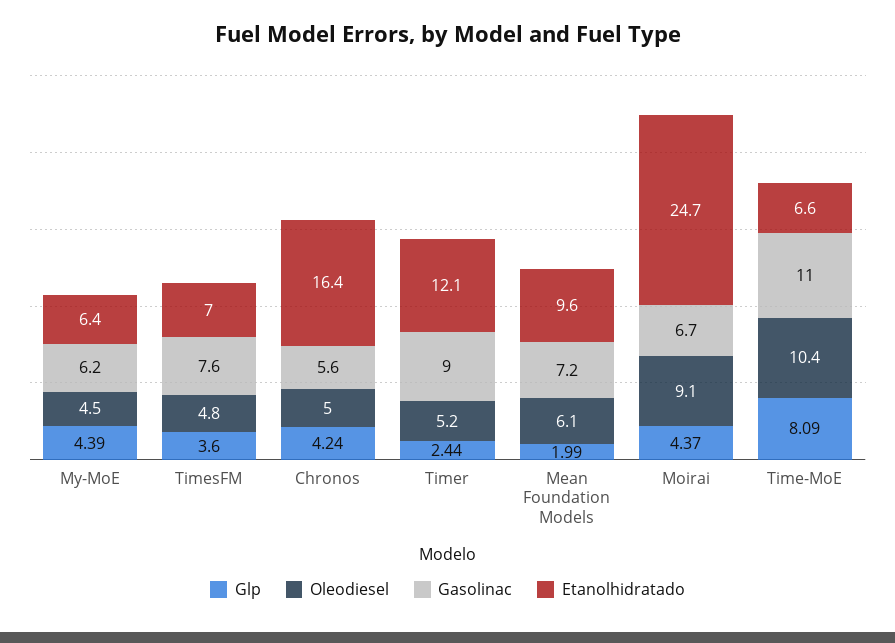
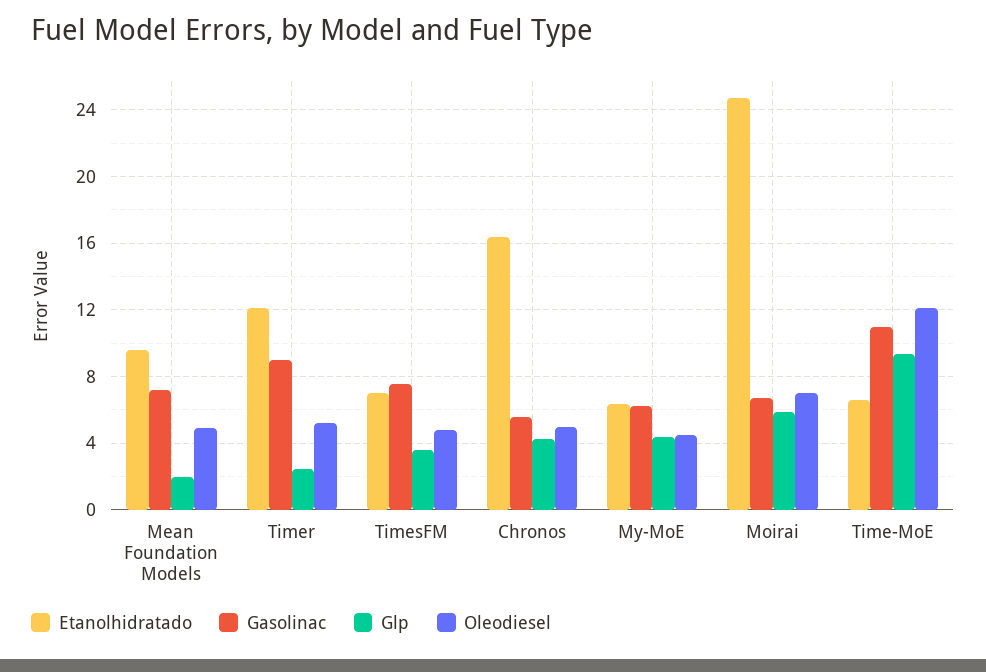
  {
    "Glp": {
      "My-MoE": 4.39,
      "TimesFM": 3.6,
      "Chronos": 4.24,
      "Timer": 2.44,
      "Mean Foundation Models": 1.99,
-     "Moirai": 4.37,
+     "Moirai": 6,
-     "Time-MoE": 8.09
+     "Time-MoE": 9.5
    },
    "Oleodiesel": {
      "My-MoE": 4.5,
      "TimesFM": 4.8,
      "Chronos": 5,
      "Timer": 5.2,
-     "Mean Foundation Models": 6.1,
+     "Mean Foundation Models": 5,
-     "Moirai": 9.1,
+     "Moirai": 7,
-     "Time-MoE": 10.4
+     "Time-MoE": 12
    },
    "Gasolinac": {
      "My-MoE": 6.2,
      "TimesFM": 7.6,
      "Chronos": 5.6,
      "Timer": 9,
      "Mean Foundation Models": 7.2,
      "Moirai": 6.7,
      "Time-MoE": 11
    },
    "Etanolhidratado": {
      "My-MoE": 6.4,
      "TimesFM": 7,
      "Chronos": 16.4,
      "Timer": 12.1,
      "Mean Foundation Models": 9.6,
      "Moirai": 24.7,
      "Time-MoE": 6.6
    }
  }

